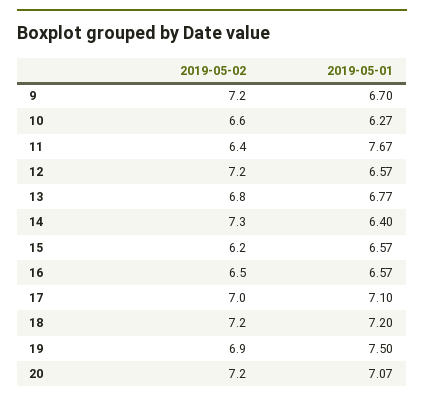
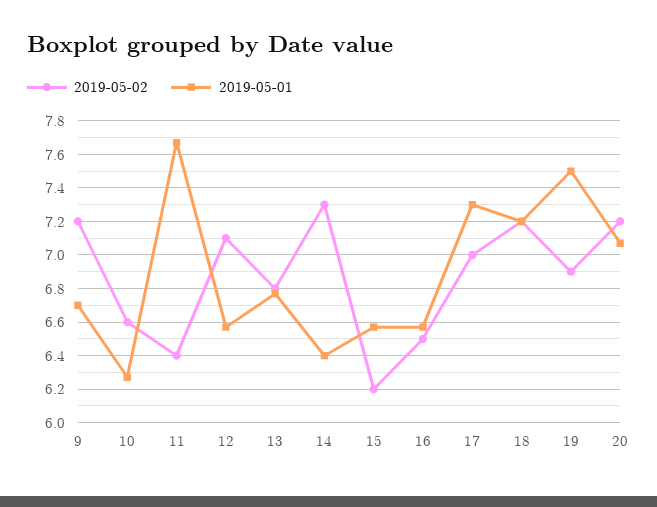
  {
    "2019-05-02": {
      "9": 7.2,
      "10": 6.6,
      "11": 6.4,
-     "12": 7.2,
+     "12": 7.1,
      "13": 6.8,
      "14": 7.3,
      "15": 6.2,
      "16": 6.5,
      "17": 7,
      "18": 7.2,
      "19": 6.9,
      "20": 7.2
    },
    "2019-05-01": {
      "9": 6.7,
      "10": 6.27,
      "11": 7.67,
      "12": 6.57,
      "13": 6.77,
      "14": 6.4,
      "15": 6.57,
      "16": 6.57,
-     "17": 7.1,
+     "17": 7.3,
      "18": 7.2,
      "19": 7.5,
      "20": 7.07
    }
  }

